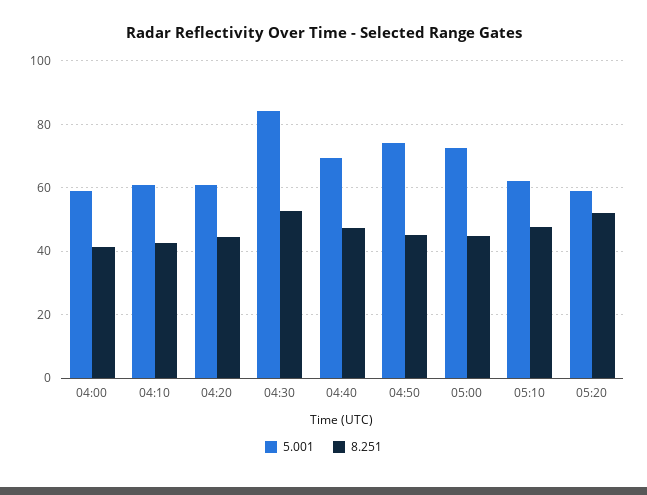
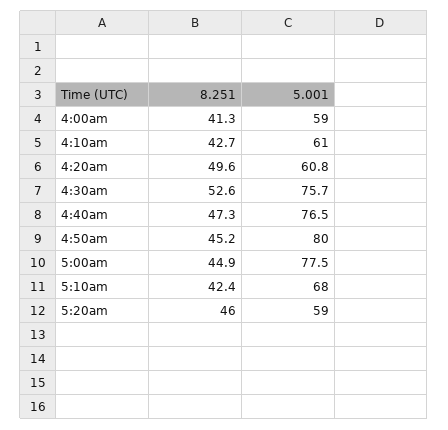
  {
    "5.001": {
      "04:00": 59,
      "04:10": 61,
      "04:20": 60.8,
-     "04:30": 84,
+     "04:30": 75.7,
-     "04:40": 70,
+     "04:40": 76.5,
-     "04:50": 74,
+     "04:50": 80,
-     "05:00": 72,
+     "05:00": 77.5,
-     "05:10": 62,
+     "05:10": 68,
      "05:20": 59
    },
    "8.251": {
      "04:00": 41.3,
      "04:10": 42.7,
-     "04:20": 44,
+     "04:20": 49.6,
      "04:30": 52.6,
      "04:40": 47.3,
      "04:50": 45.2,
      "05:00": 44.9,
-     "05:10": 48,
+     "05:10": 42.4,
-     "05:20": 52
+     "05:20": 46
    }
  }

